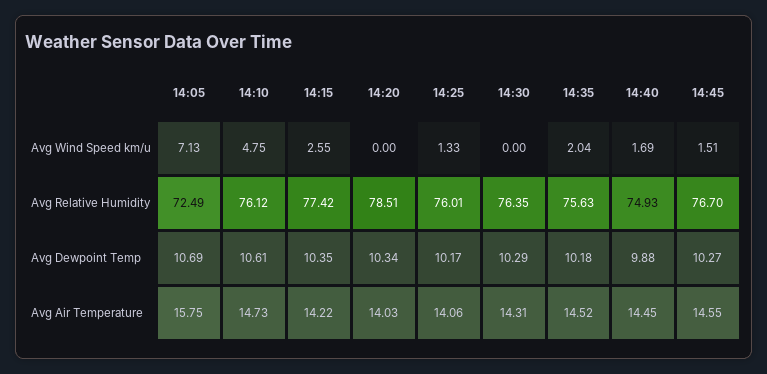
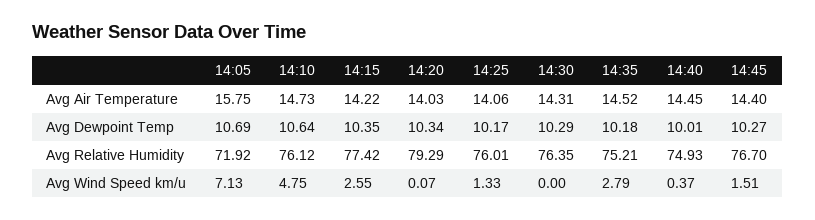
  {
    "14:05": {
      "Avg Wind Speed km/u": 7.13,
-     "Avg Relative Humidity": 72.49,
+     "Avg Relative Humidity": 71.92,
      "Avg Dewpoint Temp": 10.69,
      "Avg Air Temperature": 15.75
    },
    "14:10": {
      "Avg Wind Speed km/u": 4.75,
      "Avg Relative Humidity": 76.12,
-     "Avg Dewpoint Temp": 10.61,
+     "Avg Dewpoint Temp": 10.64,
      "Avg Air Temperature": 14.73
    },
    "14:15": {
      "Avg Wind Speed km/u": 2.55,
      "Avg Relative Humidity": 77.42,
      "Avg Dewpoint Temp": 10.35,
      "Avg Air Temperature": 14.22
    },
    "14:20": {
-     "Avg Wind Speed km/u": 0,
+     "Avg Wind Speed km/u": 0.07,
-     "Avg Relative Humidity": 78.51,
+     "Avg Relative Humidity": 79.29,
      "Avg Dewpoint Temp": 10.34,
      "Avg Air Temperature": 14.03
    },
    "14:25": {
      "Avg Wind Speed km/u": 1.33,
      "Avg Relative Humidity": 76.01,
      "Avg Dewpoint Temp": 10.17,
      "Avg Air Temperature": 14.06
    },
    "14:30": {
      "Avg Wind Speed km/u": 0,
      "Avg Relative Humidity": 76.35,
      "Avg Dewpoint Temp": 10.29,
      "Avg Air Temperature": 14.31
    },
    "14:35": {
-     "Avg Wind Speed km/u": 2.04,
+     "Avg Wind Speed km/u": 2.79,
-     "Avg Relative Humidity": 75.63,
+     "Avg Relative Humidity": 75.21,
      "Avg Dewpoint Temp": 10.18,
      "Avg Air Temperature": 14.52
    },
    "14:40": {
-     "Avg Wind Speed km/u": 1.69,
+     "Avg Wind Speed km/u": 0.37,
      "Avg Relative Humidity": 74.93,
-     "Avg Dewpoint Temp": 9.88,
+     "Avg Dewpoint Temp": 10.01,
      "Avg Air Temperature": 14.45
    },
    "14:45": {
      "Avg Wind Speed km/u": 1.51,
      "Avg Relative Humidity": 76.7,
      "Avg Dewpoint Temp": 10.27,
-     "Avg Air Temperature": 14.55
+     "Avg Air Temperature": 14.4
    }
  }

